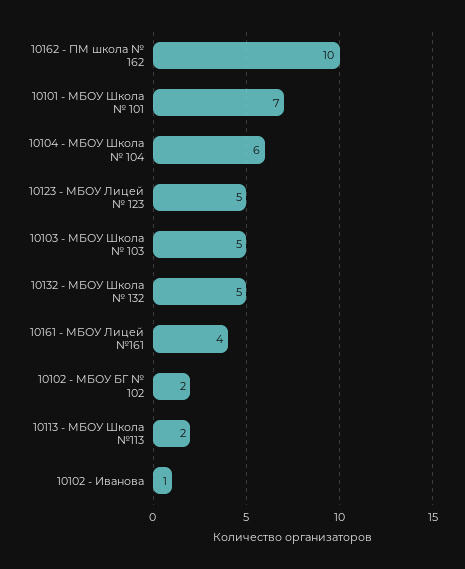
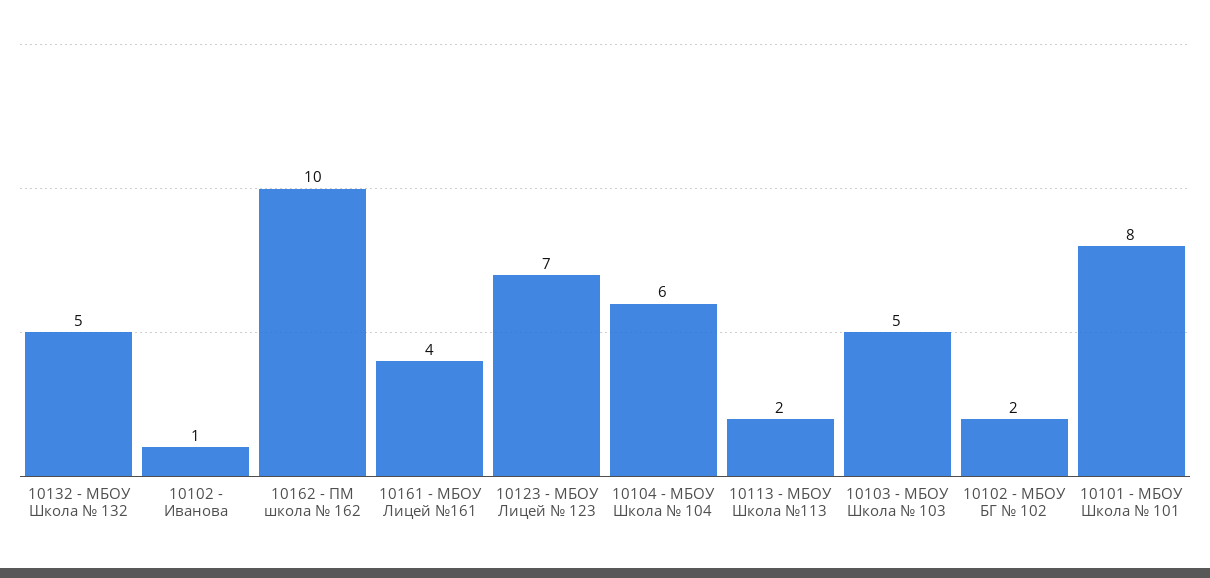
  {
    "10162 - ПМ школа № 162": 10,
-   "10101 - МБОУ Школа № 101": 7,
+   "10101 - МБОУ Школа № 101": 8,
    "10104 - МБОУ Школа № 104": 6,
-   "10123 - МБОУ Лицей № 123": 5,
+   "10123 - МБОУ Лицей № 123": 7,
    "10103 - МБОУ Школа № 103": 5,
    "10132 - МБОУ Школа № 132": 5,
    "10161 - МБОУ Лицей №161": 4,
    "10102 - МБОУ БГ № 102": 2,
    "10113 - МБОУ Школа №113": 2,
    "10102 - Иванова": 1
  }

